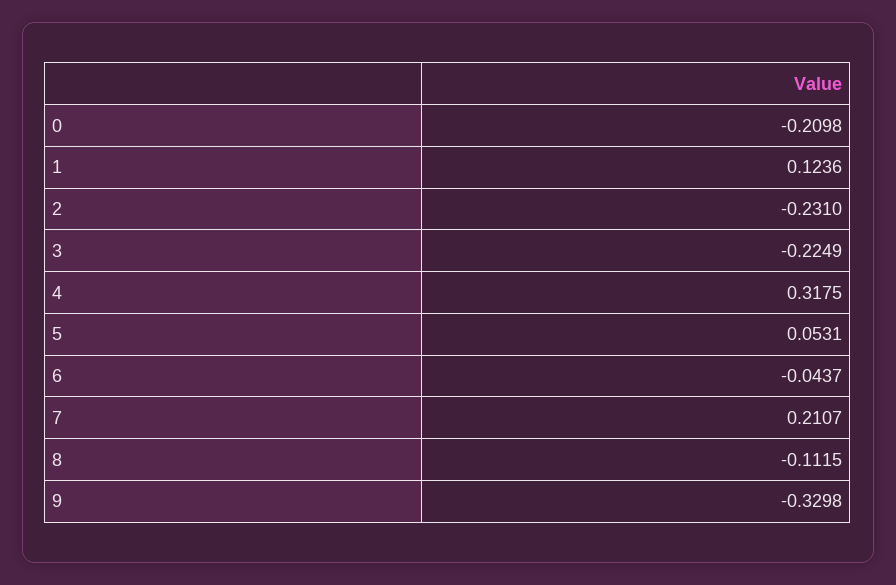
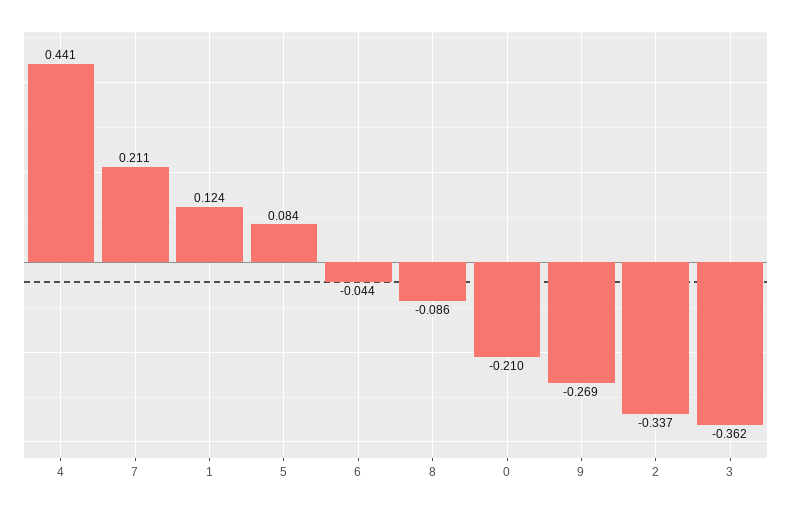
  {
    "0": -0.2098,
    "1": 0.1236,
-   "2": -0.231,
+   "2": -0.337,
-   "3": -0.2249,
+   "3": -0.362,
-   "4": 0.3175,
+   "4": 0.441,
-   "5": 0.0531,
+   "5": 0.084,
    "6": -0.0437,
    "7": 0.2107,
-   "8": -0.1115,
+   "8": -0.086,
-   "9": -0.3298
+   "9": -0.269
  }

